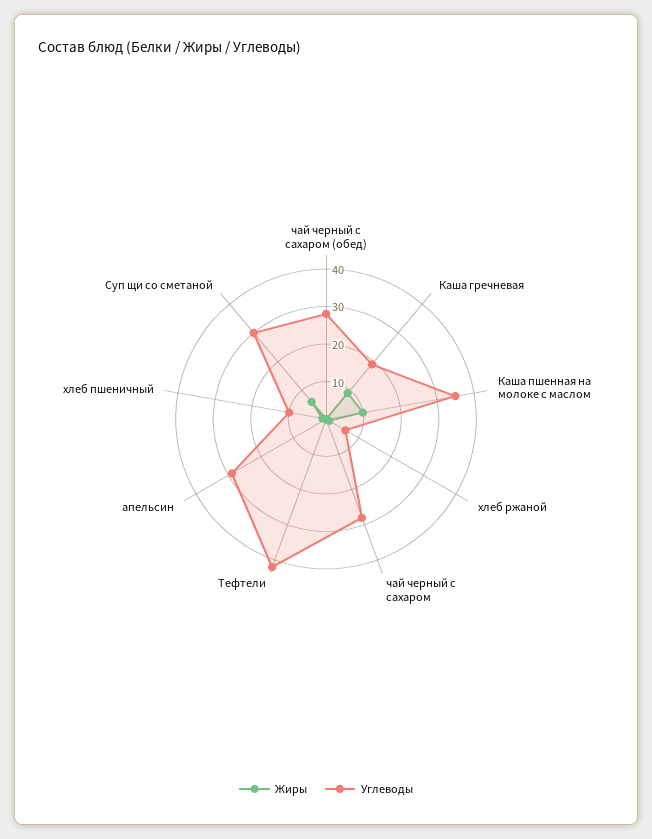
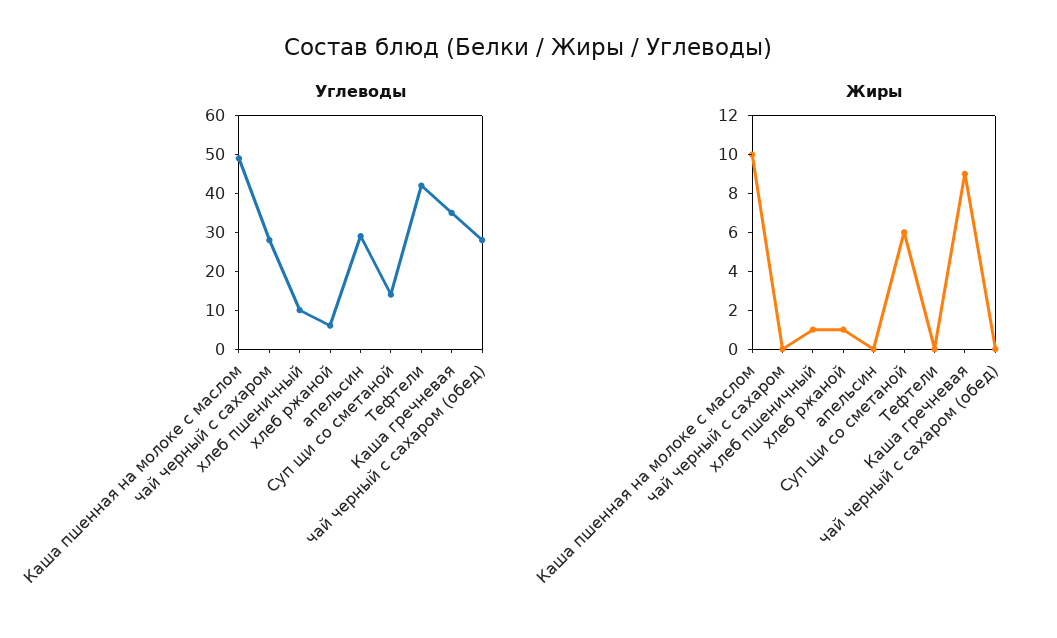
  {
    "Жиры": {
      "чай черный с сахаром (обед)": 0,
      "Каша гречневая": 9,
      "Каша пшенная на молоке с маслом": 10,
      "хлеб ржаной": 1,
      "чай черный с сахаром": 0,
      "Тефтели": 0,
      "апельсин": 0,
      "хлеб пшеничный": 1,
      "Суп щи со сметаной": 6
    },
    "Углеводы": {
      "чай черный с сахаром (обед)": 30,
-     "Каша гречневая": 20,
+     "Каша гречневая": 35,
-     "Каша пшенная на молоке с маслом": 35,
+     "Каша пшенная на молоке с маслом": 50,
      "хлеб ржаной": 5,
      "чай черный с сахаром": 30,
      "Тефтели": 40,
      "апельсин": 30,
      "хлеб пшеничный": 10,
-     "Суп щи со сметаной": 30
+     "Суп щи со сметаной": 15
    }
  }

